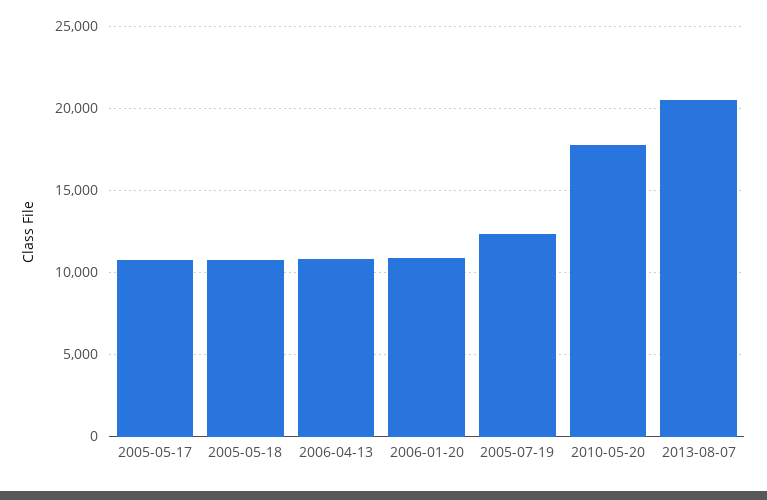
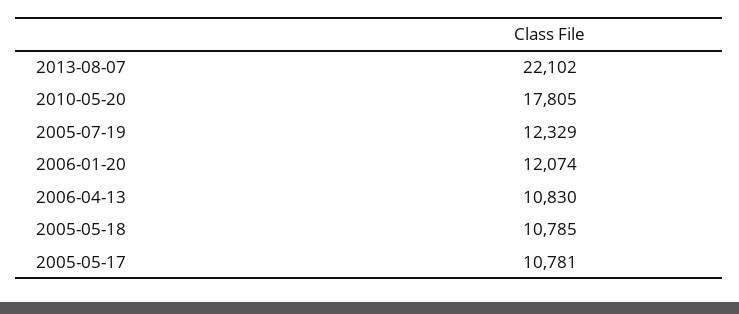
  {
    "2005-05-17": 10781,
    "2005-05-18": 10785,
    "2006-04-13": 10830,
-   "2006-01-20": 11000,
+   "2006-01-20": 12074,
    "2005-07-19": 12329,
    "2010-05-20": 17805,
-   "2013-08-07": 20500
+   "2013-08-07": 22102
  }

